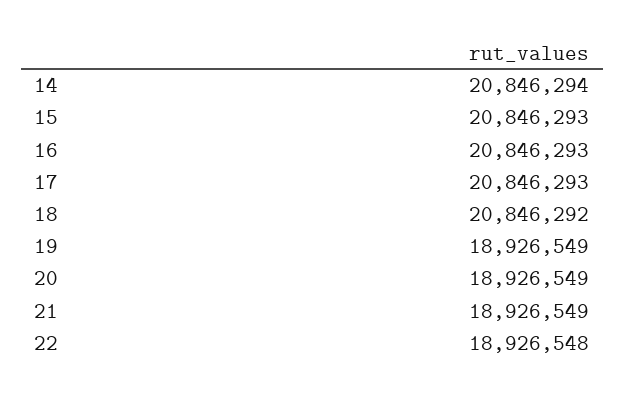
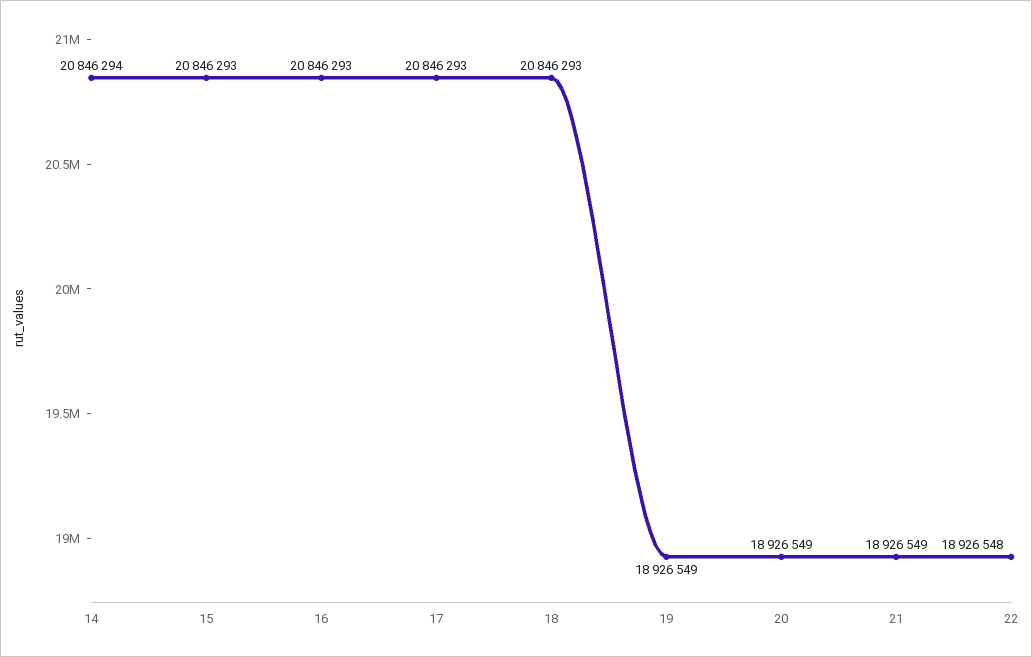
  {
    "14": 20846294,
    "15": 20846293,
    "16": 20846293,
    "17": 20846293,
-   "18": 20846292,
+   "18": 20846293,
    "19": 18926549,
    "20": 18926549,
    "21": 18926549,
    "22": 18926548
  }

